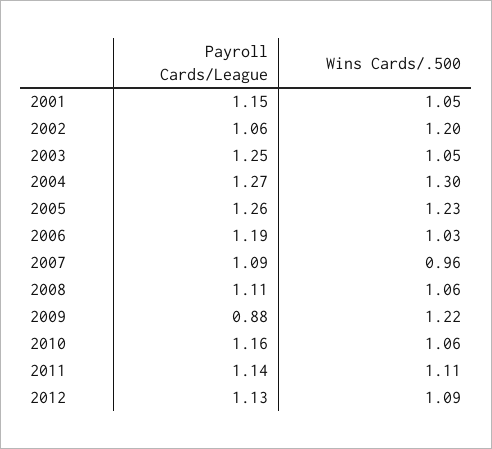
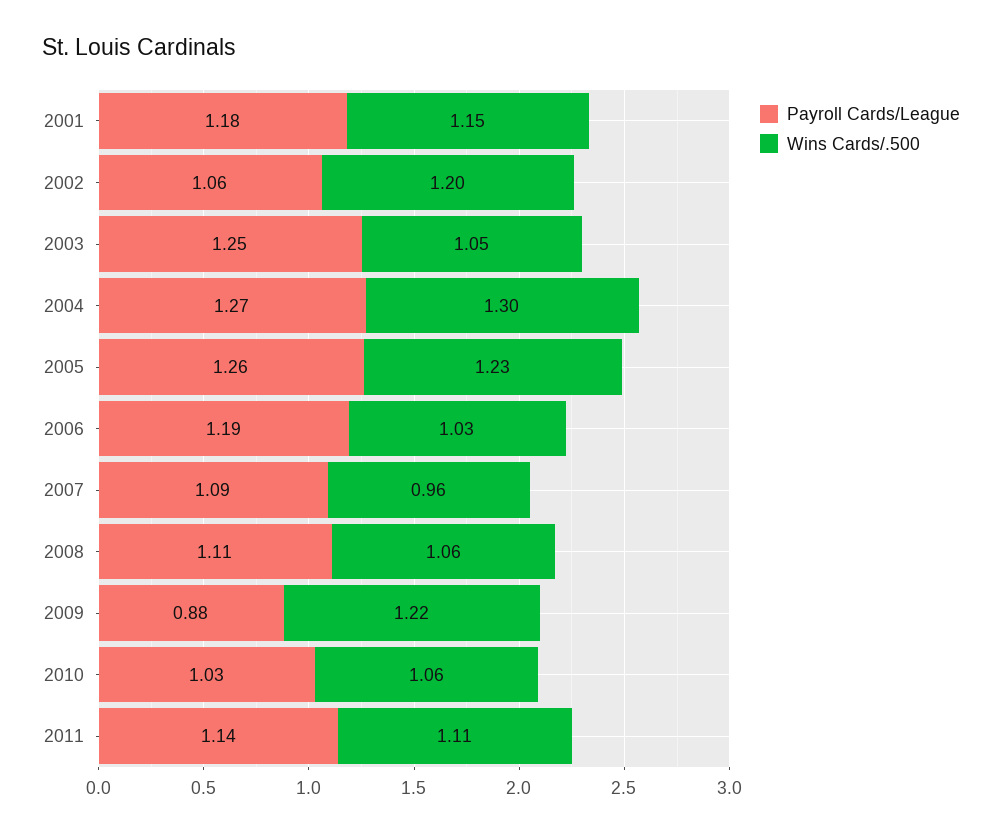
  {
    "Payroll Cards/League": {
-     "2001": 1.15,
+     "2001": 1.18,
      "2002": 1.06,
      "2003": 1.25,
      "2004": 1.27,
      "2005": 1.26,
      "2006": 1.19,
      "2007": 1.09,
      "2008": 1.11,
      "2009": 0.88,
-     "2010": 1.16,
+     "2010": 1.03,
-     "2011": 1.14,
+     "2011": 1.14
-     "2012": 1.13
    },
    "Wins Cards/.500": {
-     "2001": 1.05,
+     "2001": 1.15,
      "2002": 1.2,
      "2003": 1.05,
      "2004": 1.3,
      "2005": 1.23,
      "2006": 1.03,
      "2007": 0.96,
      "2008": 1.06,
      "2009": 1.22,
      "2010": 1.06,
-     "2011": 1.11,
+     "2011": 1.11
-     "2012": 1.09
    }
  }

